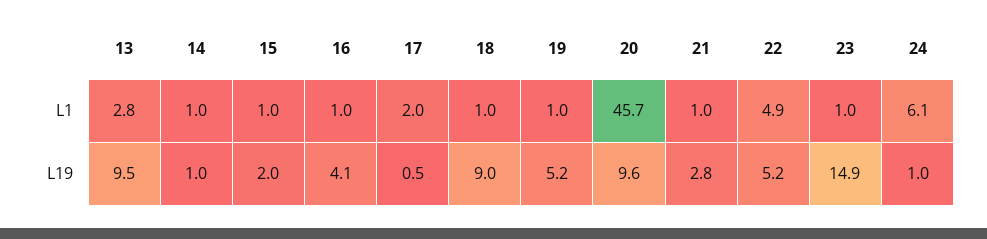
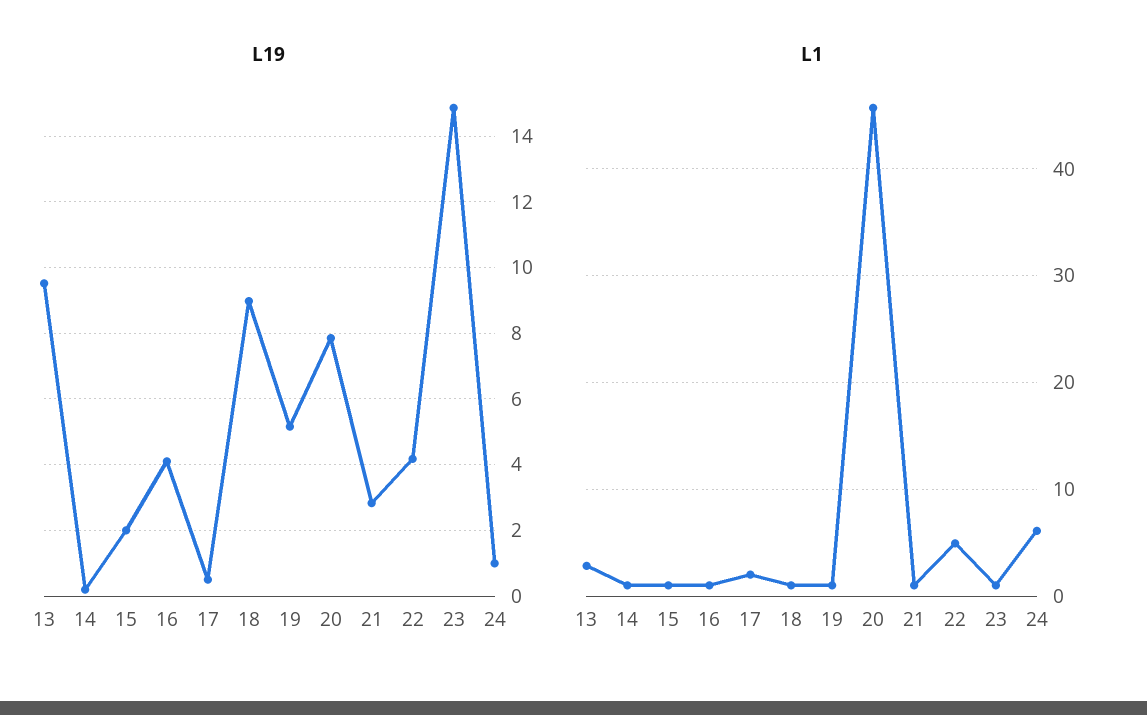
  {
    "L1": {
      "13": 2.8,
      "14": 1,
      "15": 1,
      "16": 1,
      "17": 2,
      "18": 1,
      "19": 1,
      "20": 45.7,
      "21": 1,
      "22": 4.9,
      "23": 1,
      "24": 6.1
    },
    "L19": {
      "13": 9.5,
-     "14": 1,
+     "14": 0.2,
      "15": 2,
      "16": 4.1,
      "17": 0.5,
      "18": 9,
      "19": 5.2,
-     "20": 9.6,
+     "20": 7.8,
      "21": 2.8,
-     "22": 5.2,
+     "22": 4.2,
      "23": 14.9,
      "24": 1
    }
  }

